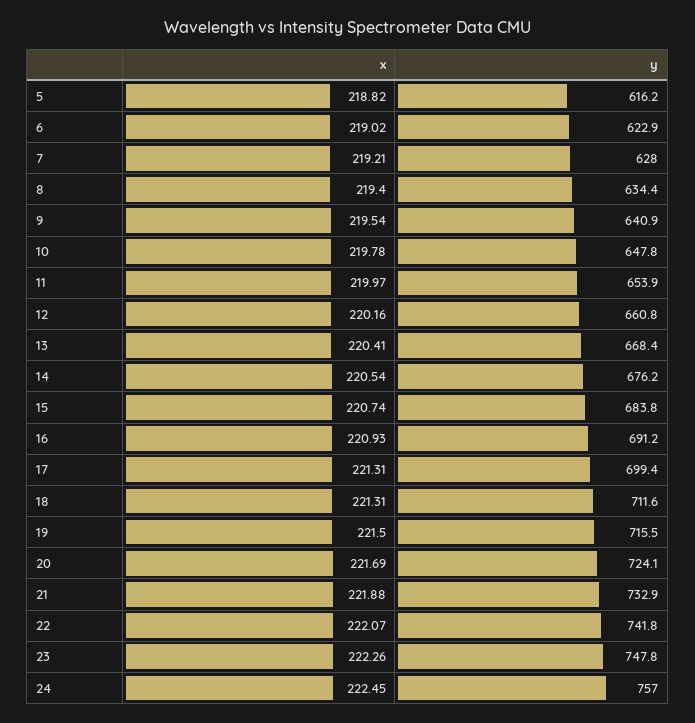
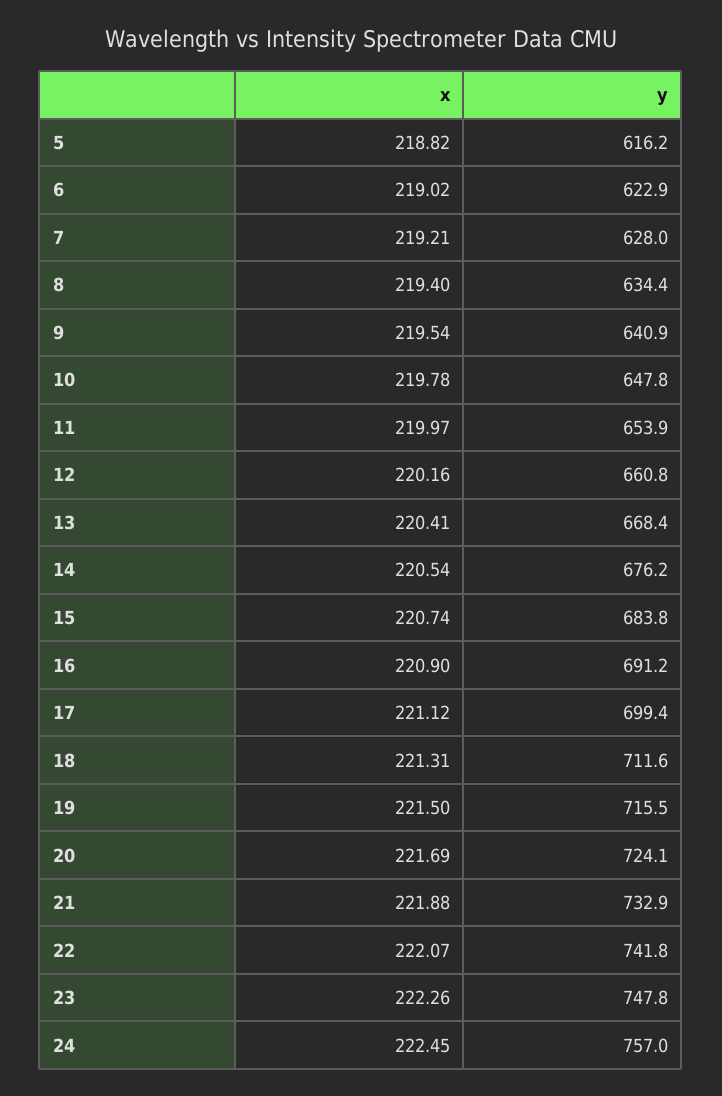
  {
    "x": {
      "5": 218.82,
      "6": 219.02,
      "7": 219.21,
      "8": 219.4,
      "9": 219.54,
      "10": 219.78,
      "11": 219.97,
      "12": 220.16,
      "13": 220.41,
      "14": 220.54,
      "15": 220.74,
-     "16": 220.93,
+     "16": 220.9,
-     "17": 221.31,
+     "17": 221.12,
      "18": 221.31,
      "19": 221.5,
      "20": 221.69,
      "21": 221.88,
      "22": 222.07,
      "23": 222.26,
      "24": 222.45
    },
    "y": {
      "5": 616.2,
      "6": 622.9,
      "7": 628,
      "8": 634.4,
      "9": 640.9,
      "10": 647.8,
      "11": 653.9,
      "12": 660.8,
      "13": 668.4,
      "14": 676.2,
      "15": 683.8,
      "16": 691.2,
      "17": 699.4,
      "18": 711.6,
      "19": 715.5,
      "20": 724.1,
      "21": 732.9,
      "22": 741.8,
      "23": 747.8,
      "24": 757
    }
  }

